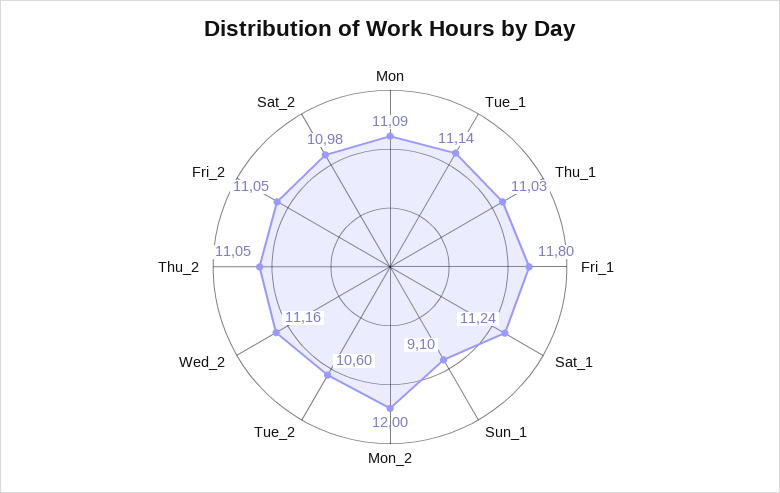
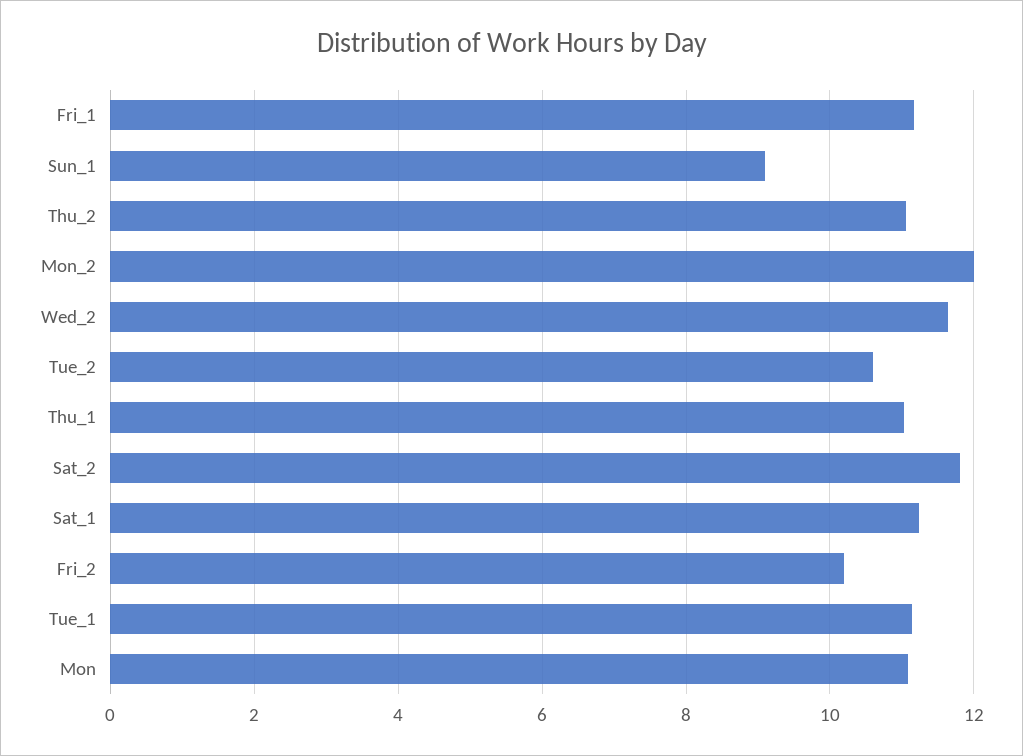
  {
    "Mon": 11.09,
    "Tue_1": 11.14,
    "Thu_1": 11.03,
-   "Fri_1": 11.8,
+   "Fri_1": 11.2,
    "Sat_1": 11.24,
    "Sun_1": 9.1,
    "Mon_2": 12,
    "Tue_2": 10.6,
-   "Wed_2": 11.16,
+   "Wed_2": 11.6,
    "Thu_2": 11.05,
-   "Fri_2": 11.05,
+   "Fri_2": 10.2,
-   "Sat_2": 10.98
+   "Sat_2": 11.8
  }

